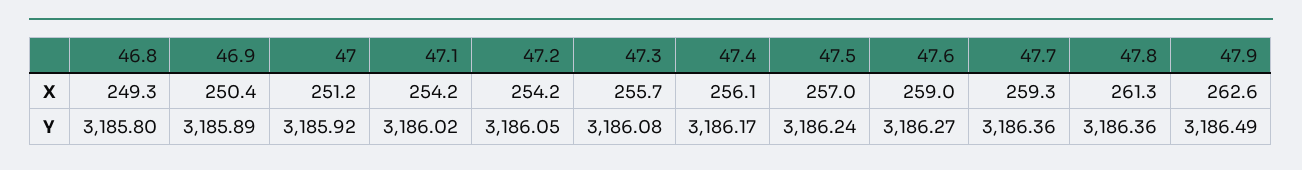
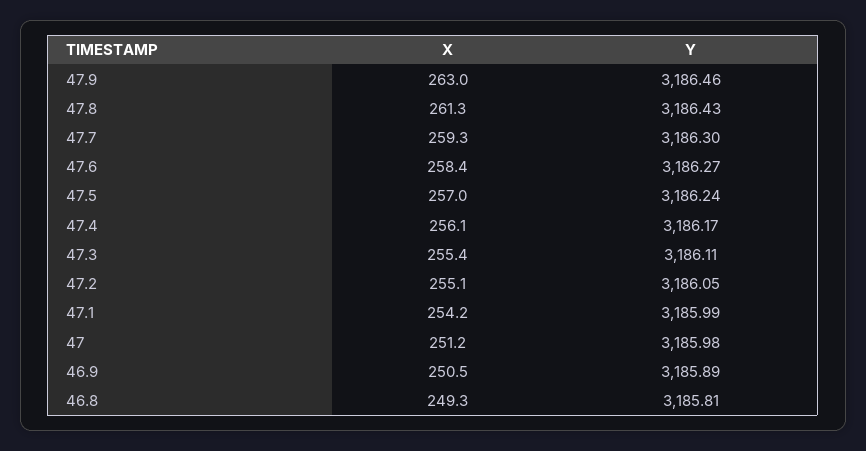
  {
    "46.8": {
      "X": 249.3,
-     "Y": 3185.8
+     "Y": 3185.81
    },
    "46.9": {
-     "X": 250.4,
+     "X": 250.5,
      "Y": 3185.89
    },
    "47": {
      "X": 251.2,
-     "Y": 3185.92
+     "Y": 3185.98
    },
    "47.1": {
      "X": 254.2,
-     "Y": 3186.02
+     "Y": 3185.99
    },
    "47.2": {
-     "X": 254.2,
+     "X": 255.1,
      "Y": 3186.05
    },
    "47.3": {
-     "X": 255.7,
+     "X": 255.4,
-     "Y": 3186.08
+     "Y": 3186.11
    },
    "47.4": {
      "X": 256.1,
      "Y": 3186.17
    },
    "47.5": {
      "X": 257,
      "Y": 3186.24
    },
    "47.6": {
-     "X": 259,
+     "X": 258.4,
      "Y": 3186.27
    },
    "47.7": {
      "X": 259.3,
-     "Y": 3186.36
+     "Y": 3186.3
    },
    "47.8": {
      "X": 261.3,
-     "Y": 3186.36
+     "Y": 3186.43
    },
    "47.9": {
-     "X": 262.6,
+     "X": 263,
-     "Y": 3186.49
+     "Y": 3186.46
    }
  }

